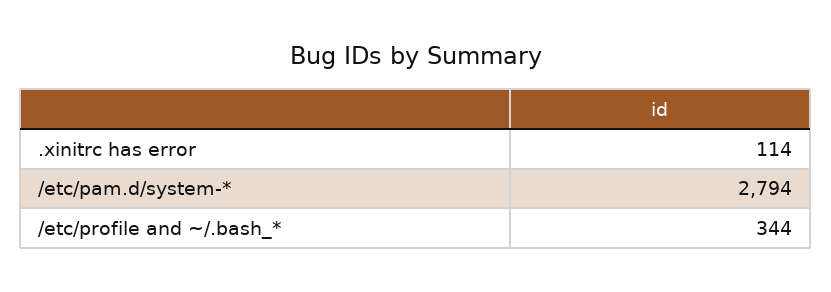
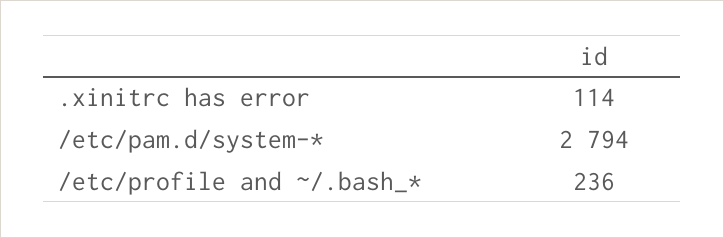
  {
    ".xinitrc has error": 114,
    "/etc/pam.d/system-*": 2794,
-   "/etc/profile and ~/.bash_*": 344
+   "/etc/profile and ~/.bash_*": 236
  }

